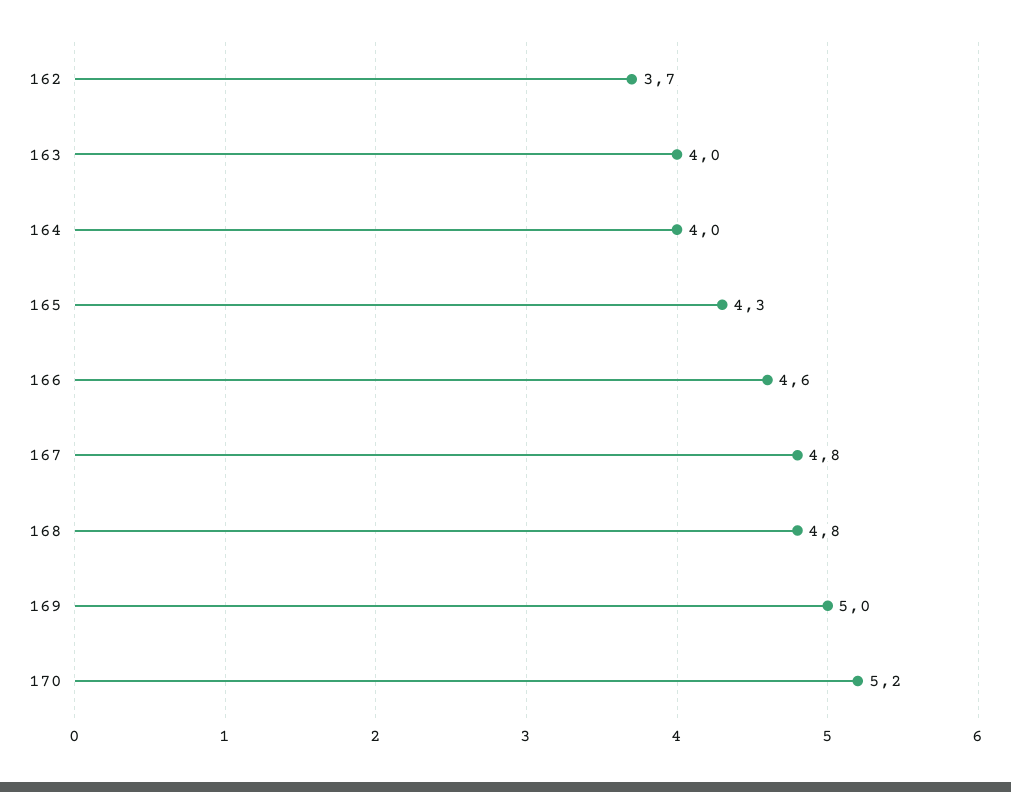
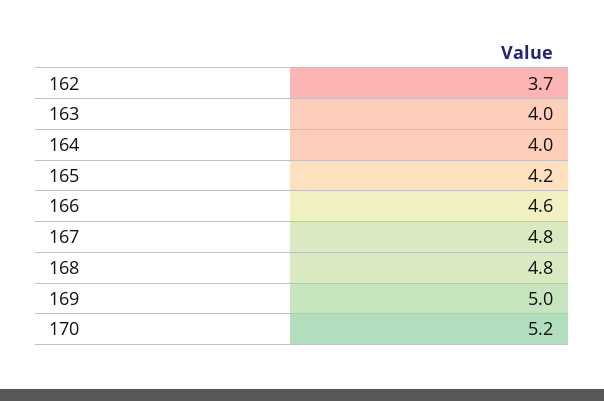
  {
    "162": 3.7,
    "163": 4,
    "164": 4,
-   "165": 4.3,
+   "165": 4.2,
    "166": 4.6,
    "167": 4.8,
    "168": 4.8,
    "169": 5,
    "170": 5.2
  }

